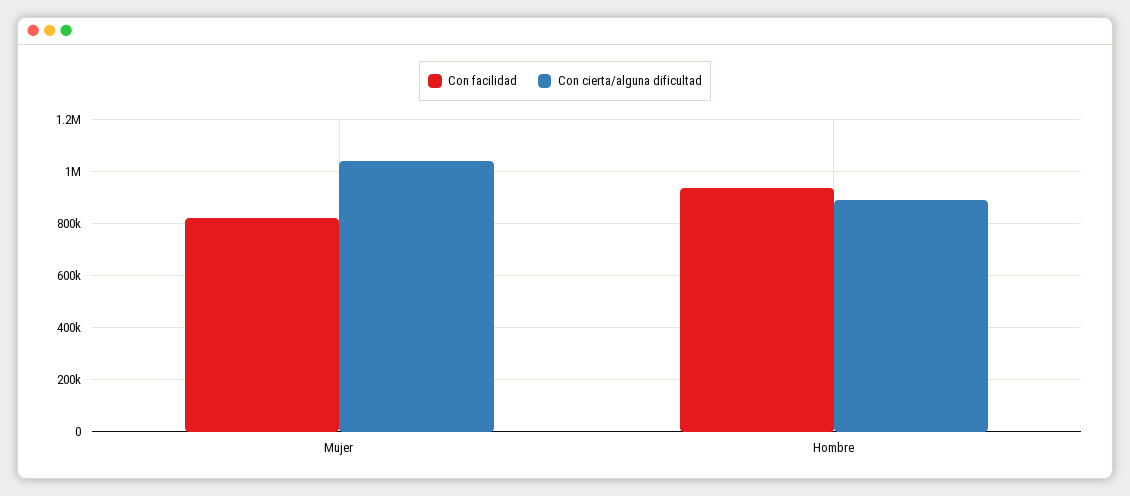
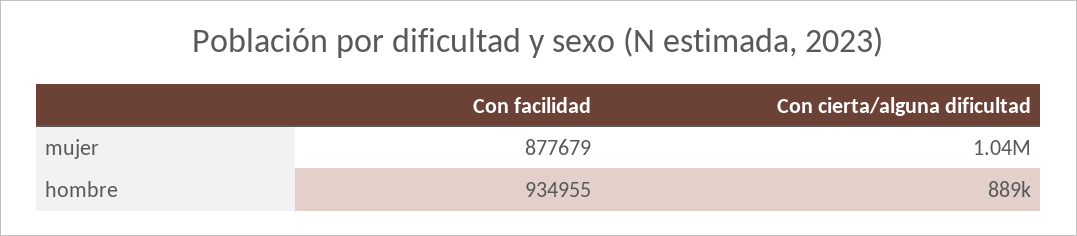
  {
    "Con facilidad": {
-     "Mujer": 825000,
+     "Mujer": 877679,
      "Hombre": 934955
    },
    "Con cierta/alguna dificultad": {
      "Mujer": 1040000,
      "Hombre": 889000
    }
  }

